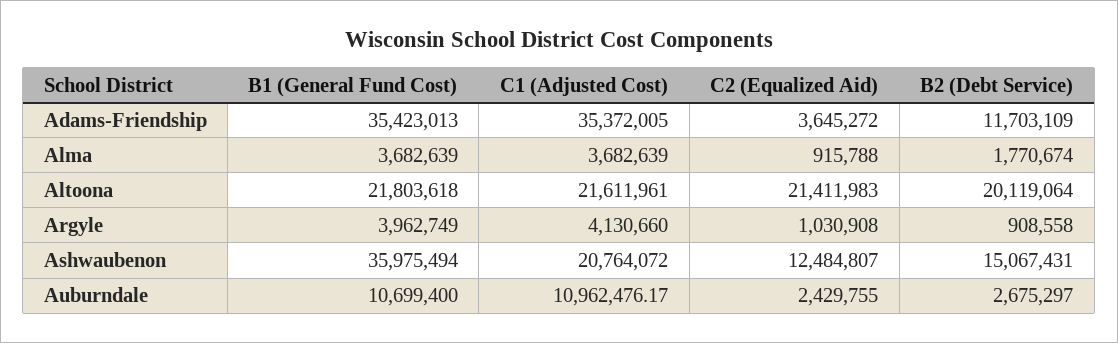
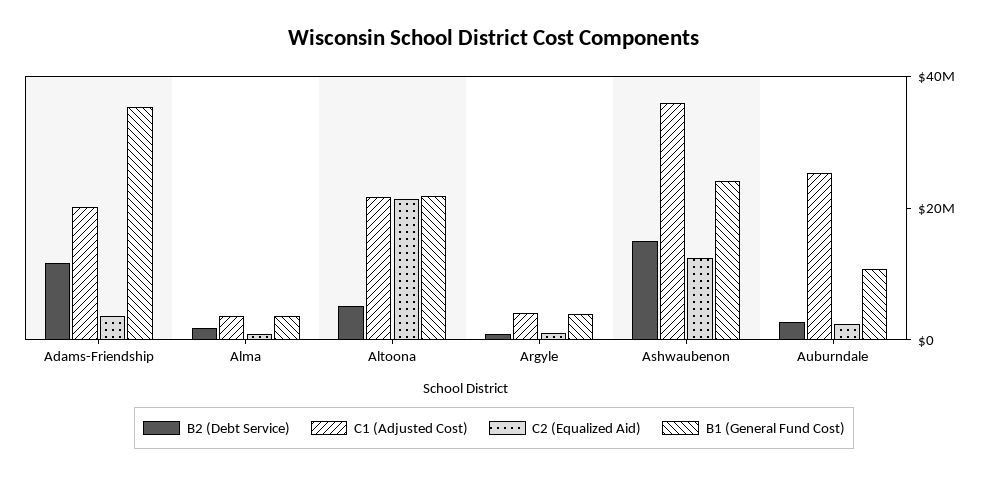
  {
    "B1 (General Fund Cost)": {
      "Adams-Friendship": 35423013,
      "Alma": 3682639,
      "Altoona": 21803618,
      "Argyle": 3962749,
-     "Ashwaubenon": 35975494,
+     "Ashwaubenon": 25000000,
      "Auburndale": 10699400
    },
    "C1 (Adjusted Cost)": {
-     "Adams-Friendship": 35372005,
+     "Adams-Friendship": 20000000,
      "Alma": 3682639,
      "Altoona": 21611961,
      "Argyle": 4130660,
-     "Ashwaubenon": 20764072,
+     "Ashwaubenon": 35000000,
-     "Auburndale": 10962476.17
+     "Auburndale": 25000000
    },
    "C2 (Equalized Aid)": {
      "Adams-Friendship": 3645272,
      "Alma": 915788,
      "Altoona": 21411983,
      "Argyle": 1030908,
      "Ashwaubenon": 12484807,
      "Auburndale": 2429755
    },
    "B2 (Debt Service)": {
      "Adams-Friendship": 11703109,
      "Alma": 1770674,
-     "Altoona": 20119064,
+     "Altoona": 5000000,
      "Argyle": 908558,
      "Ashwaubenon": 15067431,
      "Auburndale": 2675297
    }
  }

